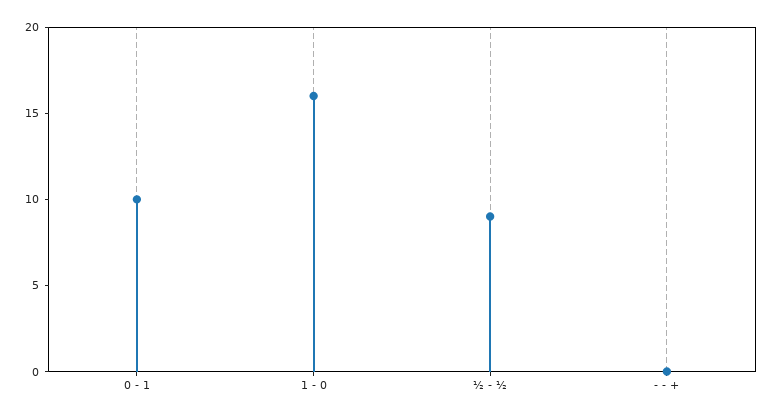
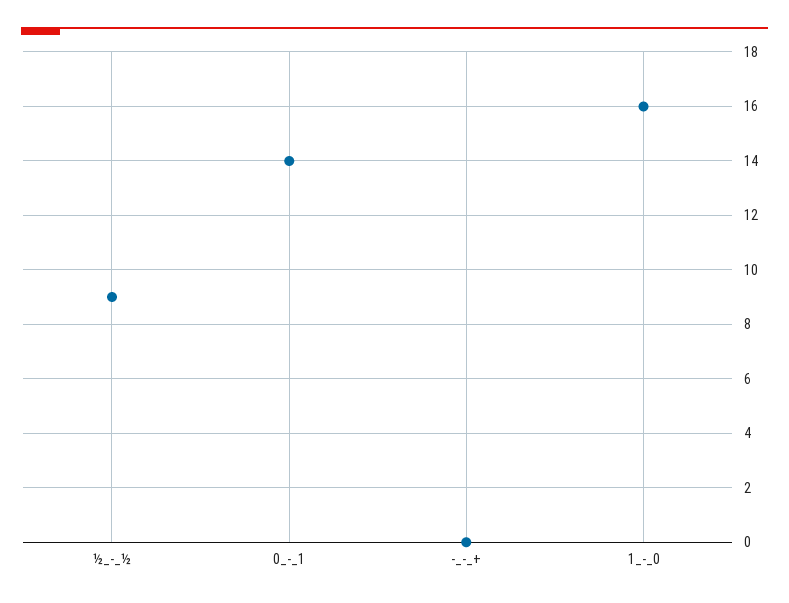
  {
-   "0 - 1": 10,
+   "0 - 1": 14,
    "1 - 0": 16,
    "½ - ½": 9,
    "- - +": 0
  }

